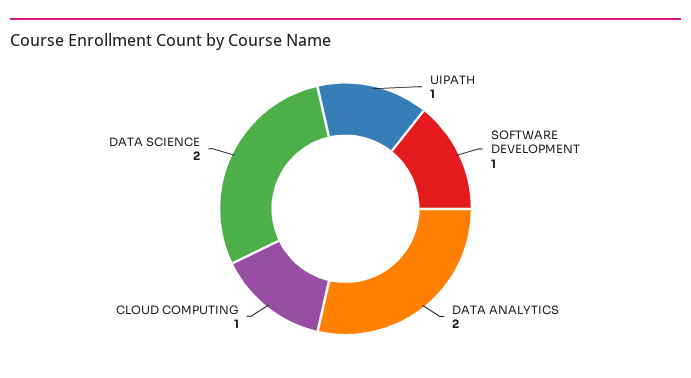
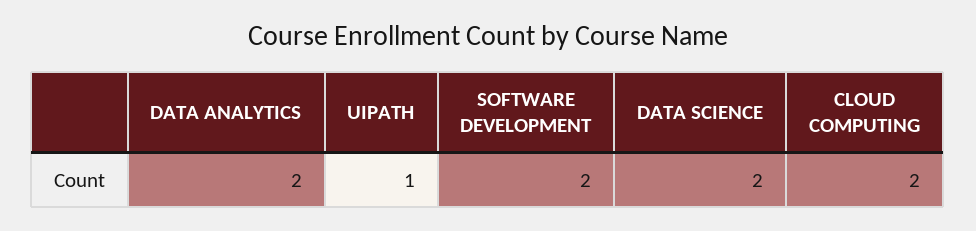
  {
    "UIPATH": 1,
-   "SOFTWARE DEVELOPMENT": 1,
+   "SOFTWARE DEVELOPMENT": 2,
    "DATA ANALYTICS": 2,
-   "CLOUD COMPUTING": 1,
+   "CLOUD COMPUTING": 2,
    "DATA SCIENCE": 2
  }

